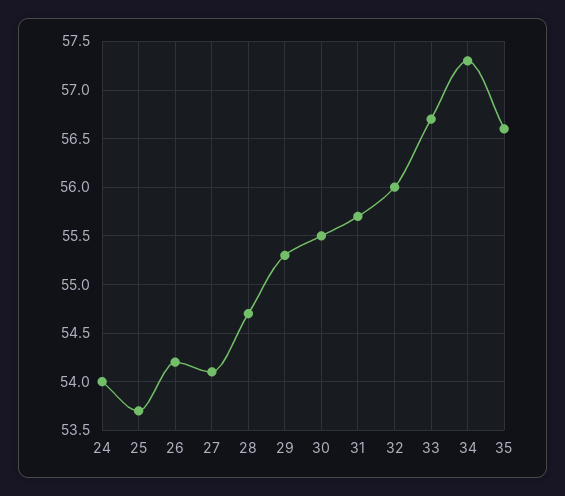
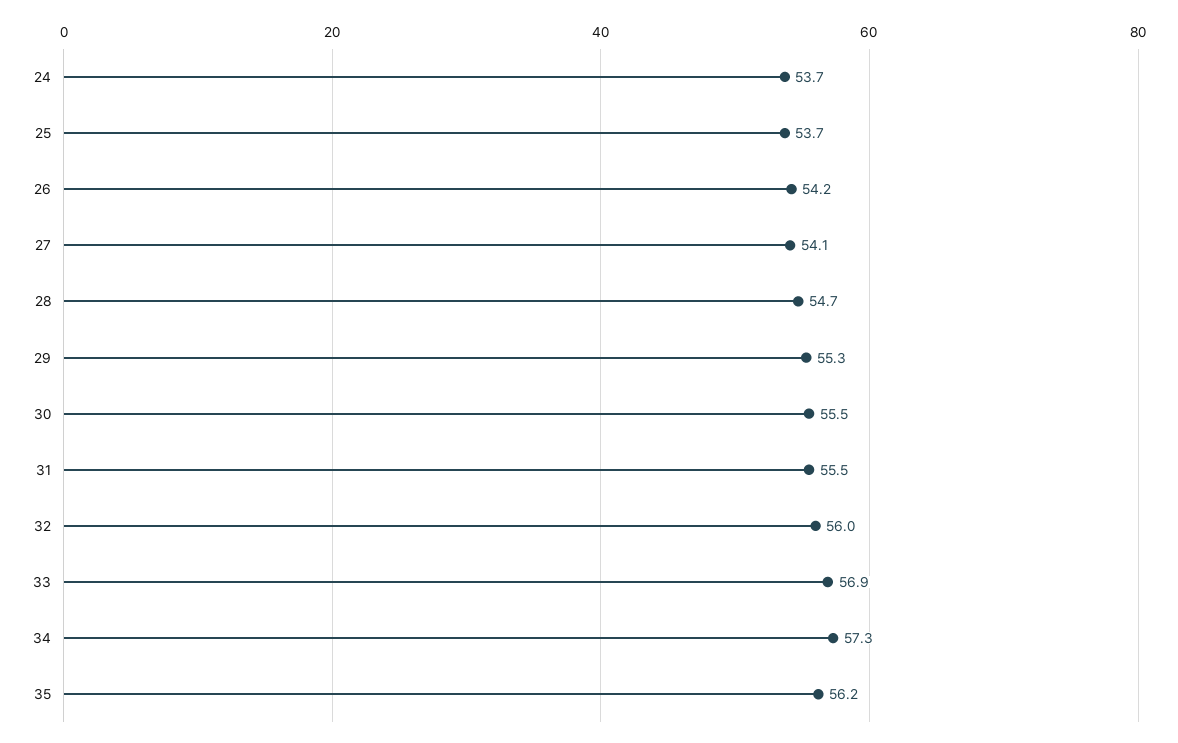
  {
-   "24": 54,
+   "24": 53.7,
    "25": 53.7,
    "26": 54.2,
    "27": 54.1,
    "28": 54.7,
    "29": 55.3,
    "30": 55.5,
-   "31": 55.7,
+   "31": 55.5,
    "32": 56,
-   "33": 56.7,
+   "33": 56.9,
    "34": 57.3,
-   "35": 56.6
+   "35": 56.2
  }

